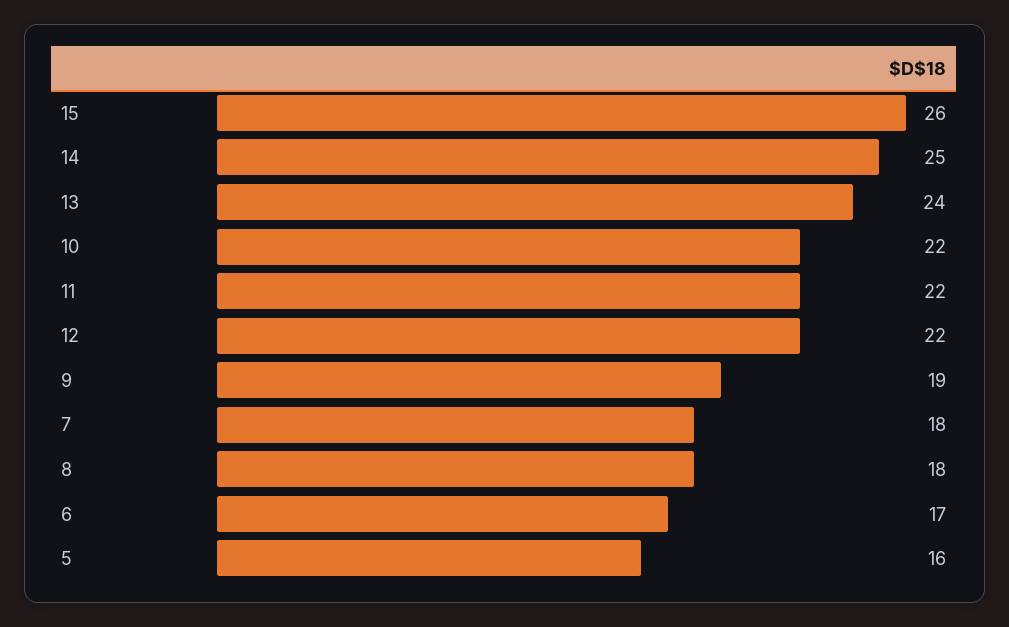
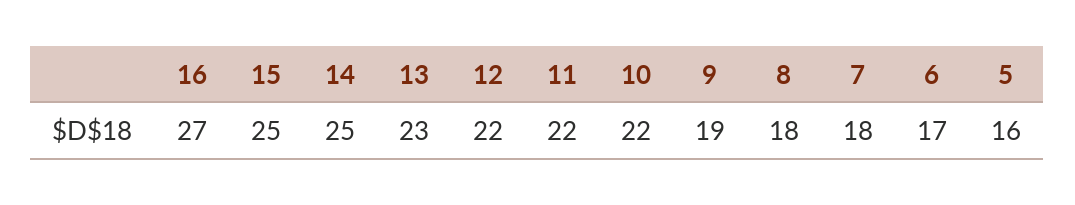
  {
-   "15": 26,
+   "15": 25,
    "14": 25,
-   "13": 24,
+   "13": 23,
    "10": 22,
    "11": 22,
    "12": 22,
    "9": 19,
    "7": 18,
    "8": 18,
    "6": 17,
-   "5": 16
+   "5": 16,
+   "16": 27
  }

